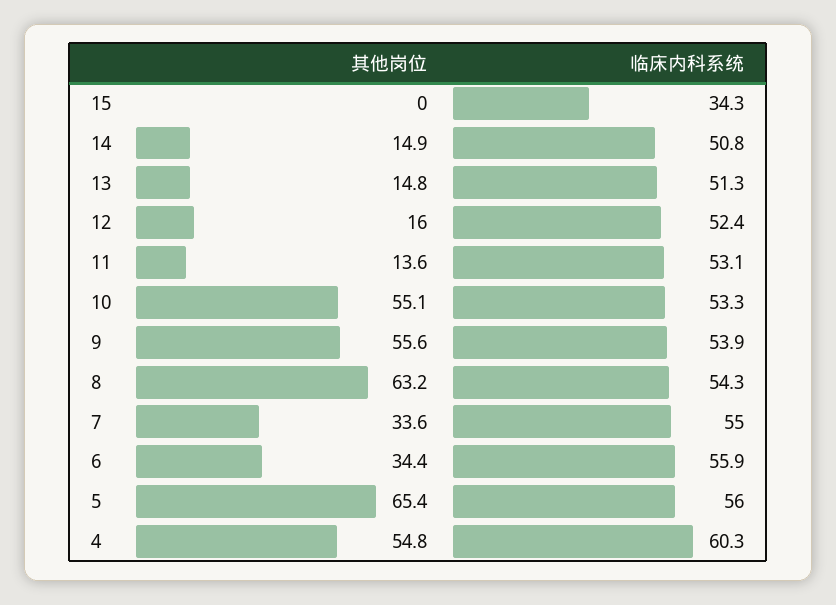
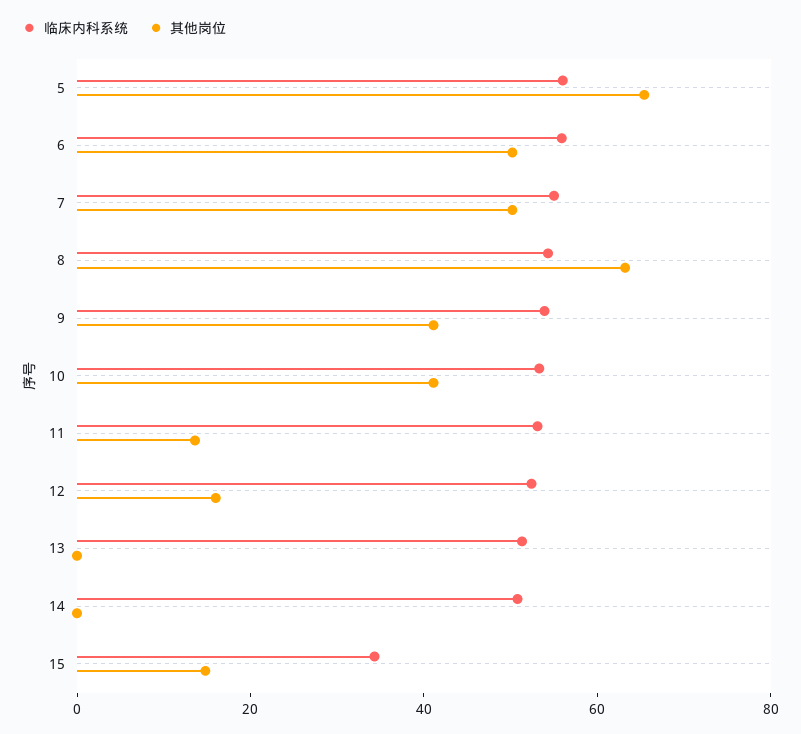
  {
    "其他岗位": {
-     "15": 0,
+     "15": 15,
-     "14": 14.9,
+     "14": 0,
-     "13": 14.8,
+     "13": 0,
      "12": 16,
      "11": 13.6,
-     "10": 55.1,
+     "10": 40,
-     "9": 55.6,
+     "9": 40,
      "8": 63.2,
-     "7": 33.6,
+     "7": 50,
-     "6": 34.4,
+     "6": 50,
-     "5": 65.4,
+     "5": 65.4
-     "4": 54.8
    },
    "临床内科系统": {
      "15": 34.3,
      "14": 50.8,
      "13": 51.3,
      "12": 52.4,
      "11": 53.1,
      "10": 53.3,
      "9": 53.9,
      "8": 54.3,
      "7": 55,
      "6": 55.9,
-     "5": 56,
+     "5": 56
-     "4": 60.3
    }
  }

